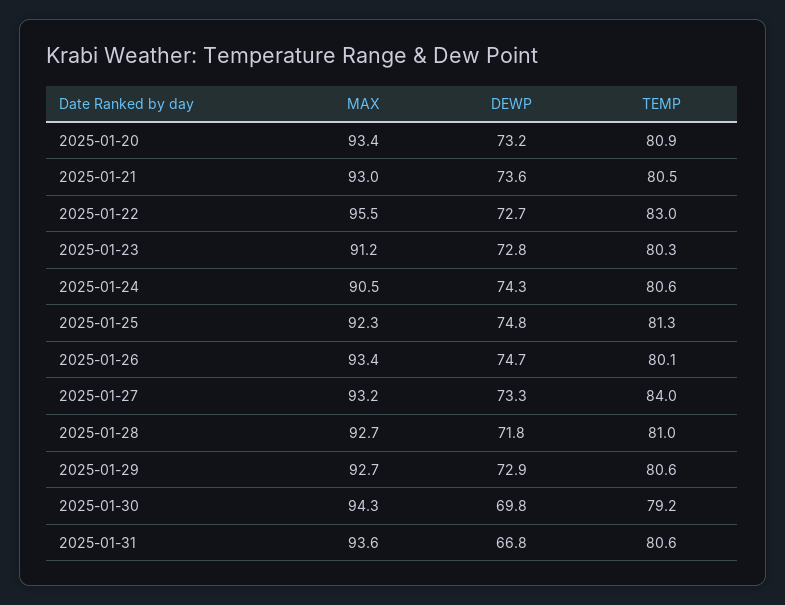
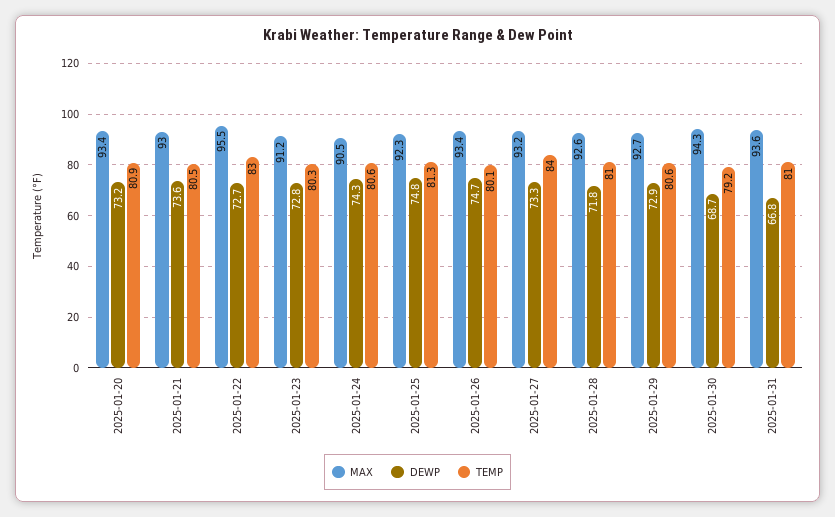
  {
    "MAX": {
      "2025-01-20": 93.4,
      "2025-01-21": 93,
      "2025-01-22": 95.5,
      "2025-01-23": 91.2,
      "2025-01-24": 90.5,
      "2025-01-25": 92.3,
      "2025-01-26": 93.4,
      "2025-01-27": 93.2,
-     "2025-01-28": 92.7,
+     "2025-01-28": 92.6,
      "2025-01-29": 92.7,
      "2025-01-30": 94.3,
      "2025-01-31": 93.6
    },
    "DEWP": {
      "2025-01-20": 73.2,
      "2025-01-21": 73.6,
      "2025-01-22": 72.7,
      "2025-01-23": 72.8,
      "2025-01-24": 74.3,
      "2025-01-25": 74.8,
      "2025-01-26": 74.7,
      "2025-01-27": 73.3,
      "2025-01-28": 71.8,
      "2025-01-29": 72.9,
-     "2025-01-30": 69.8,
+     "2025-01-30": 68.7,
      "2025-01-31": 66.8
    },
    "TEMP": {
      "2025-01-20": 80.9,
      "2025-01-21": 80.5,
      "2025-01-22": 83,
      "2025-01-23": 80.3,
      "2025-01-24": 80.6,
      "2025-01-25": 81.3,
      "2025-01-26": 80.1,
      "2025-01-27": 84,
      "2025-01-28": 81,
      "2025-01-29": 80.6,
      "2025-01-30": 79.2,
-     "2025-01-31": 80.6
+     "2025-01-31": 81
    }
  }

